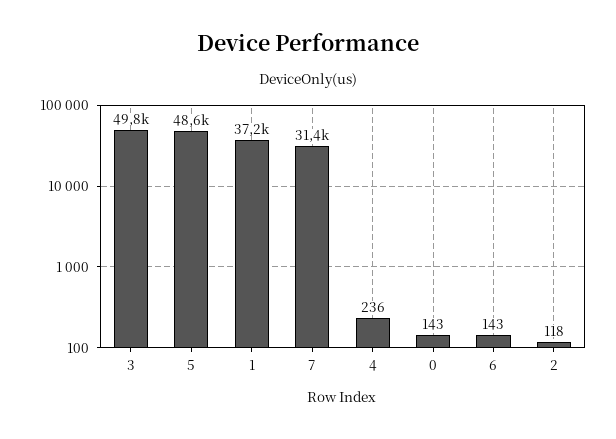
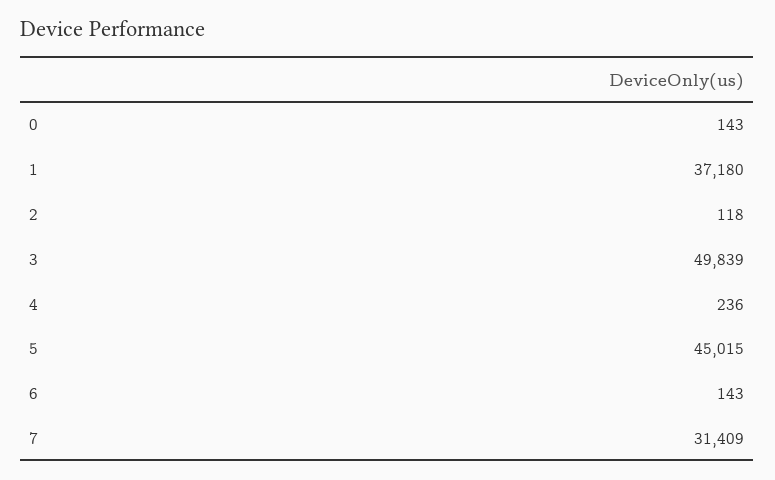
  {
    "3": 49839,
-   "5": 48600,
+   "5": 45015,
    "1": 37180,
    "7": 31409,
    "4": 236,
    "0": 143,
    "6": 143,
    "2": 118
  }

